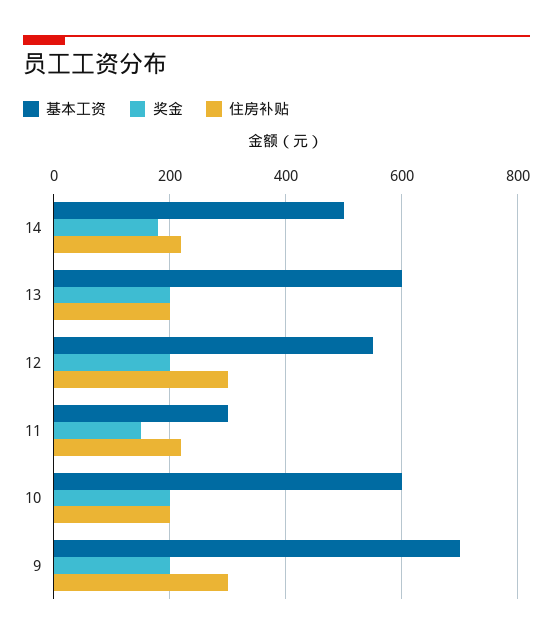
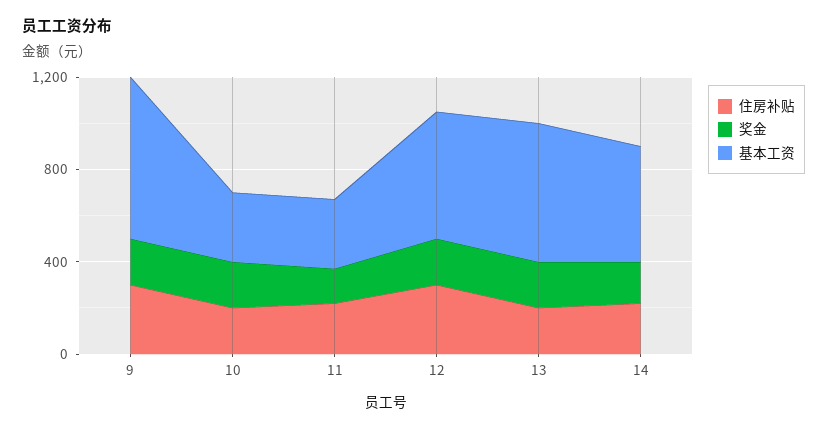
  {
    "基本工资": {
      "14": 500,
      "13": 600,
      "12": 560,
      "11": 300,
-     "10": 600,
+     "10": 300,
      "9": 700
    },
    "奖金": {
      "14": 180,
      "13": 200,
      "12": 200,
      "11": 160,
      "10": 200,
      "9": 200
    },
    "住房补贴": {
      "14": 220,
      "13": 200,
      "12": 300,
      "11": 220,
      "10": 200,
      "9": 300
    }
  }

